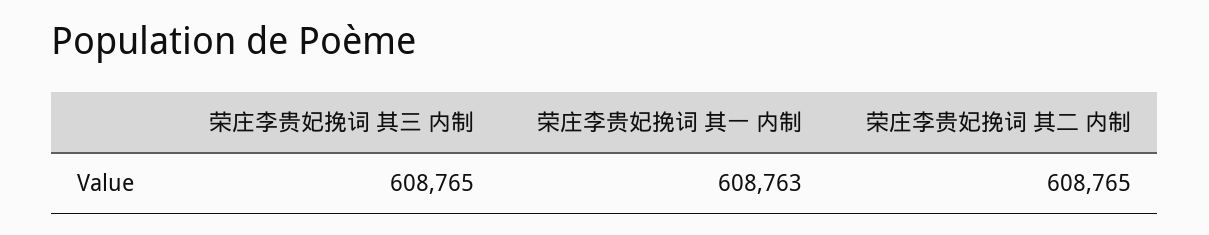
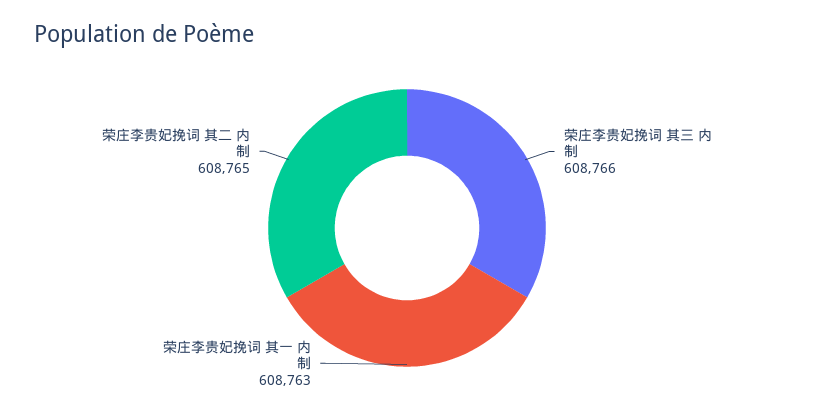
  {
-   "荣庄李贵妃挽词 其三 内制": 608765,
+   "荣庄李贵妃挽词 其三 内制": 608766,
    "荣庄李贵妃挽词 其一 内制": 608763,
    "荣庄李贵妃挽词 其二 内制": 608765
  }

